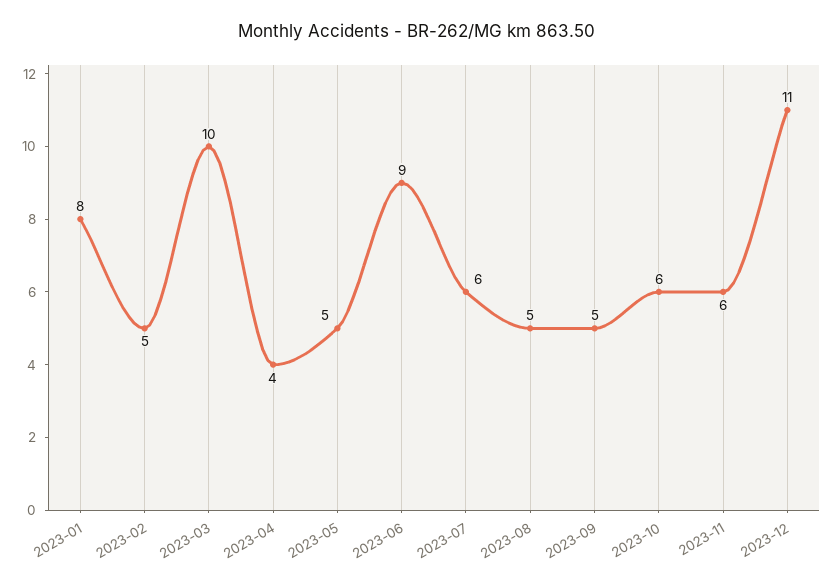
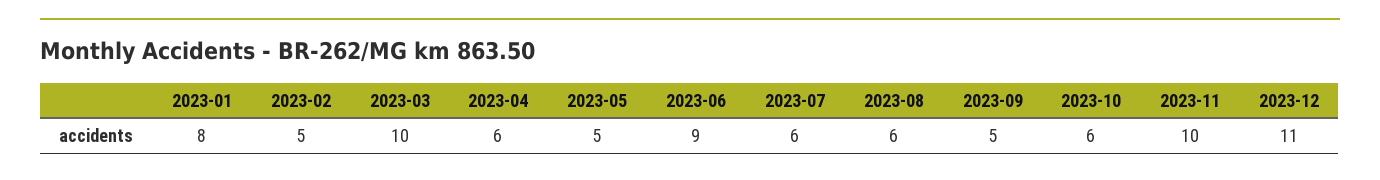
  {
    "2023-01": 8,
    "2023-02": 5,
    "2023-03": 10,
-   "2023-04": 4,
+   "2023-04": 6,
    "2023-05": 5,
    "2023-06": 9,
    "2023-07": 6,
-   "2023-08": 5,
+   "2023-08": 6,
    "2023-09": 5,
    "2023-10": 6,
-   "2023-11": 6,
+   "2023-11": 10,
    "2023-12": 11
  }

